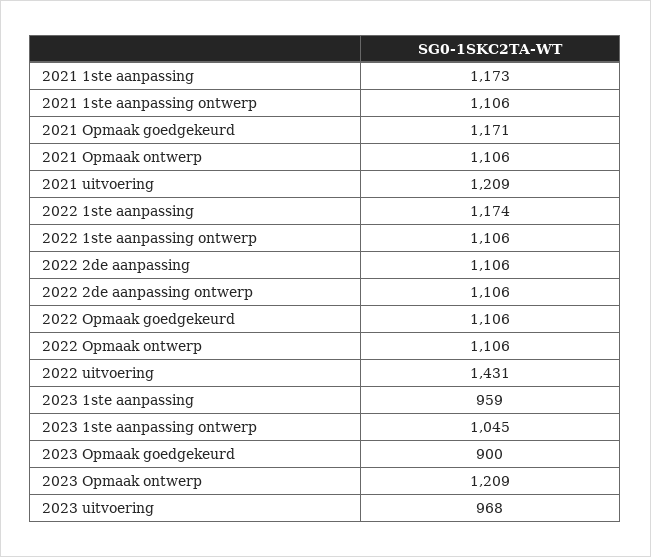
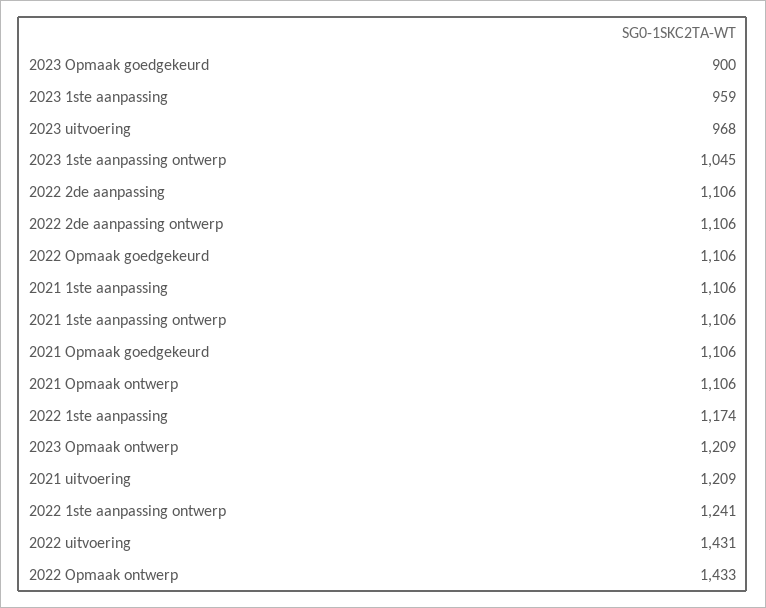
  {
-   "2021 1ste aanpassing": 1173,
+   "2021 1ste aanpassing": 1106,
    "2021 1ste aanpassing ontwerp": 1106,
-   "2021 Opmaak goedgekeurd": 1171,
+   "2021 Opmaak goedgekeurd": 1106,
    "2021 Opmaak ontwerp": 1106,
    "2021 uitvoering": 1209,
    "2022 1ste aanpassing": 1174,
-   "2022 1ste aanpassing ontwerp": 1106,
+   "2022 1ste aanpassing ontwerp": 1241,
    "2022 2de aanpassing": 1106,
    "2022 2de aanpassing ontwerp": 1106,
    "2022 Opmaak goedgekeurd": 1106,
-   "2022 Opmaak ontwerp": 1106,
+   "2022 Opmaak ontwerp": 1433,
    "2022 uitvoering": 1431,
    "2023 1ste aanpassing": 959,
    "2023 1ste aanpassing ontwerp": 1045,
    "2023 Opmaak goedgekeurd": 900,
    "2023 Opmaak ontwerp": 1209,
    "2023 uitvoering": 968
  }

